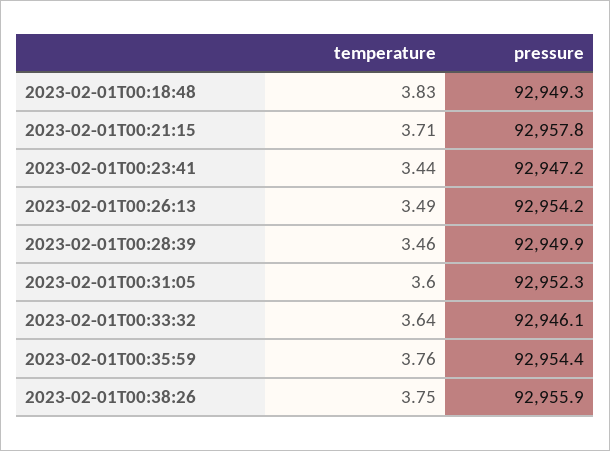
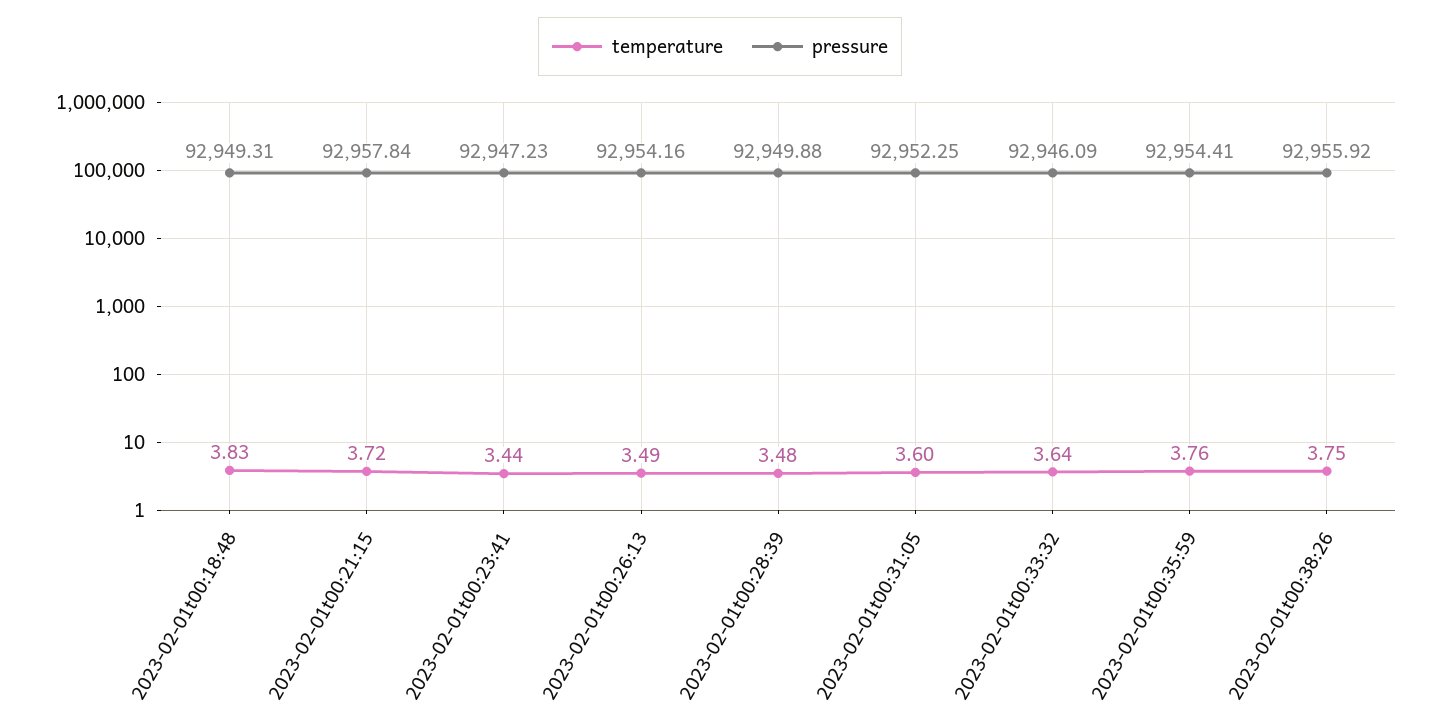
  {
    "temperature": {
      "2023-02-01T00:18:48": 3.83,
-     "2023-02-01T00:21:15": 3.71,
+     "2023-02-01T00:21:15": 3.72,
      "2023-02-01T00:23:41": 3.44,
      "2023-02-01T00:26:13": 3.49,
-     "2023-02-01T00:28:39": 3.46,
+     "2023-02-01T00:28:39": 3.48,
      "2023-02-01T00:31:05": 3.6,
      "2023-02-01T00:33:32": 3.64,
      "2023-02-01T00:35:59": 3.76,
      "2023-02-01T00:38:26": 3.75
    },
    "pressure": {
      "2023-02-01T00:18:48": 92949.31,
      "2023-02-01T00:21:15": 92957.84,
      "2023-02-01T00:23:41": 92947.23,
      "2023-02-01T00:26:13": 92954.16,
      "2023-02-01T00:28:39": 92949.88,
      "2023-02-01T00:31:05": 92952.25,
      "2023-02-01T00:33:32": 92946.09,
      "2023-02-01T00:35:59": 92954.41,
      "2023-02-01T00:38:26": 92955.92
    }
  }

